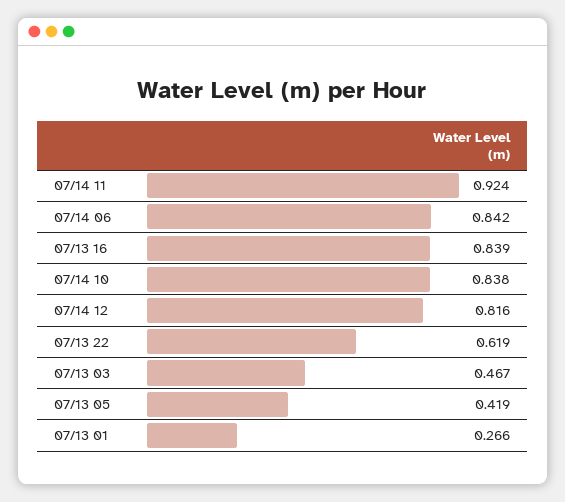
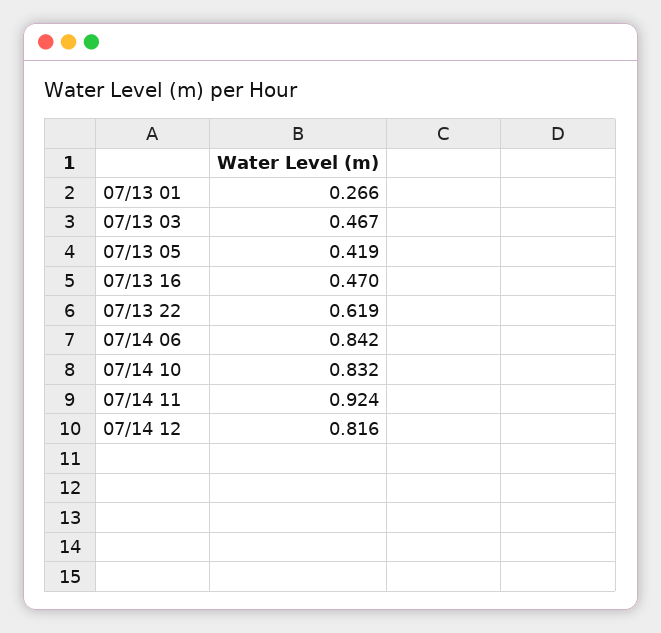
  {
    "07/14 11": 0.924,
    "07/14 06": 0.842,
-   "07/13 16": 0.839,
+   "07/13 16": 0.47,
-   "07/14 10": 0.838,
+   "07/14 10": 0.832,
    "07/14 12": 0.816,
    "07/13 22": 0.619,
    "07/13 03": 0.467,
    "07/13 05": 0.419,
    "07/13 01": 0.266
  }

